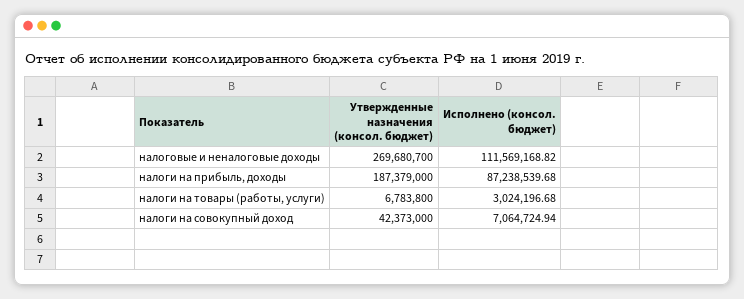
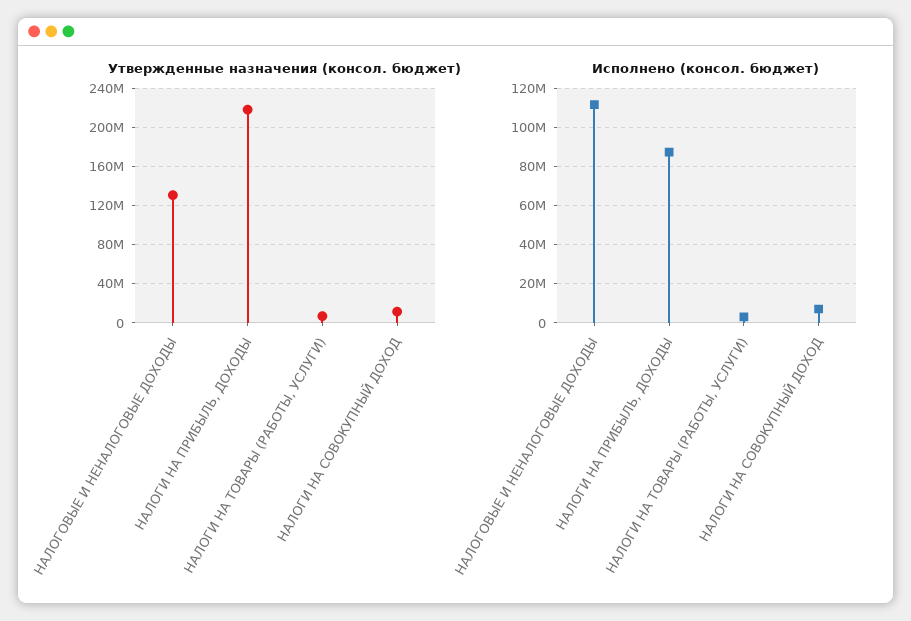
  {
    "Утвержденные назначения (консол. бюджет)": {
-     "налоговые и неналоговые доходы": 269680700,
+     "налоговые и неналоговые доходы": 130000000,
-     "налоги на прибыль, доходы": 187379000,
+     "налоги на прибыль, доходы": 220000000,
      "налоги на товары (работы, услуги)": 6783800,
-     "налоги на совокупный доход": 42373000
+     "налоги на совокупный доход": 10000000
    },
    "Исполнено (консол. бюджет)": {
      "налоговые и неналоговые доходы": 111569168.82,
      "налоги на прибыль, доходы": 87238539.68,
      "налоги на товары (работы, услуги)": 3024196.68,
      "налоги на совокупный доход": 7064724.94
    }
  }

